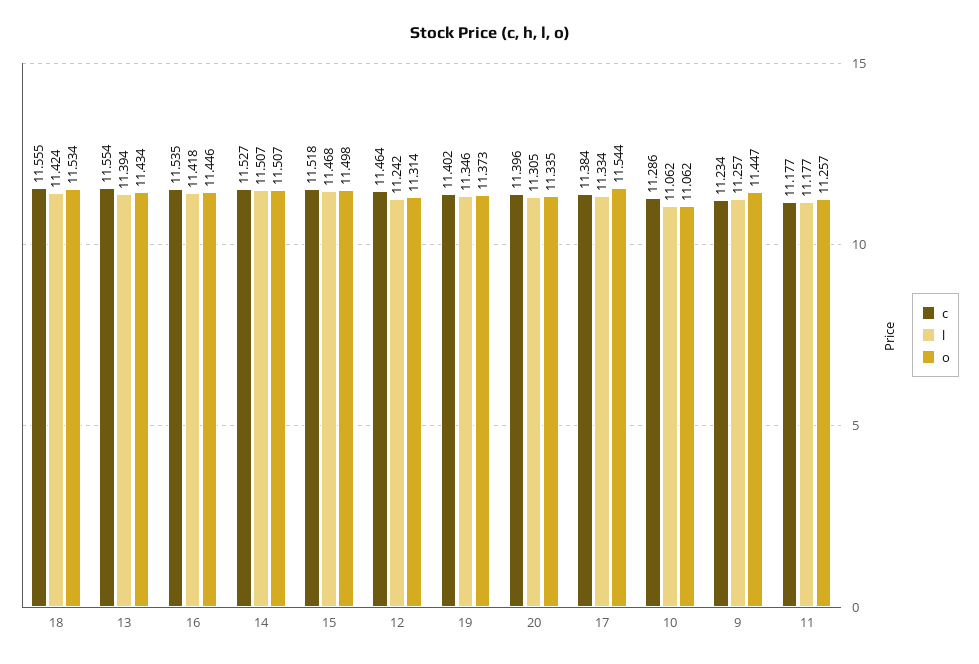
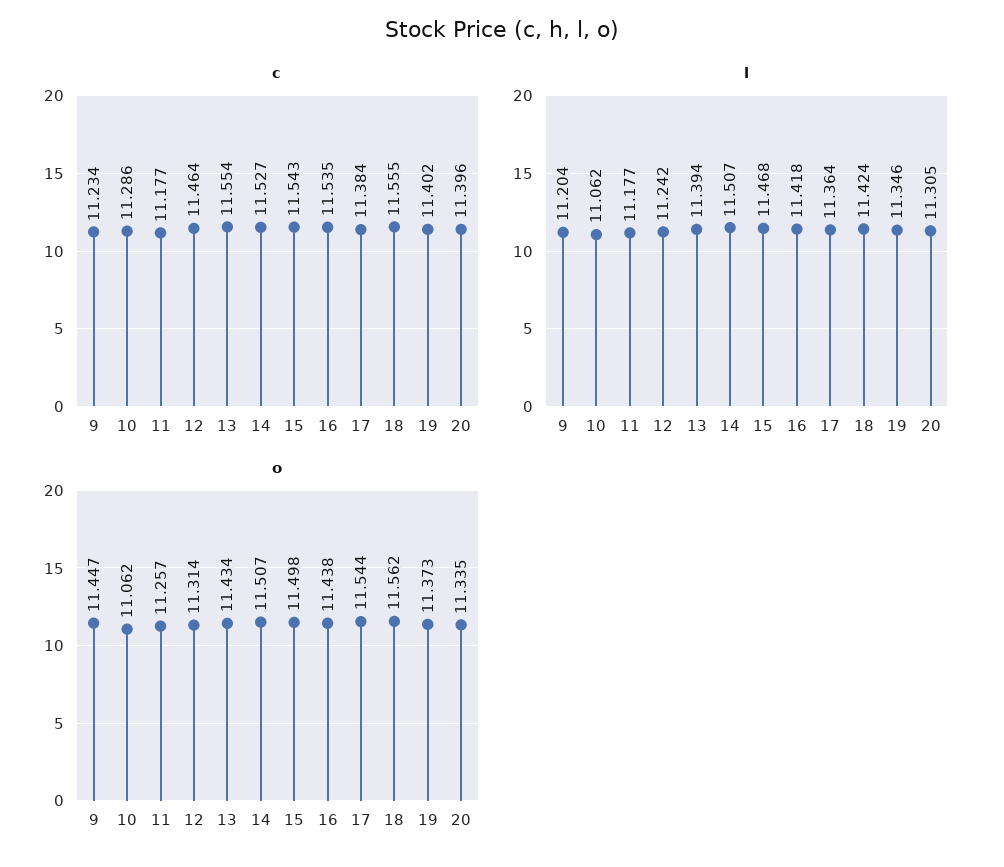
  {
    "c": {
      "18": 11.555,
      "13": 11.554,
      "16": 11.535,
      "14": 11.527,
-     "15": 11.518,
+     "15": 11.543,
      "12": 11.464,
      "19": 11.402,
      "20": 11.396,
      "17": 11.384,
      "10": 11.286,
      "9": 11.234,
      "11": 11.177
    },
    "l": {
      "18": 11.424,
      "13": 11.394,
      "16": 11.418,
      "14": 11.507,
      "15": 11.468,
      "12": 11.242,
      "19": 11.346,
      "20": 11.305,
-     "17": 11.334,
+     "17": 11.364,
      "10": 11.062,
-     "9": 11.257,
+     "9": 11.204,
      "11": 11.177
    },
    "o": {
-     "18": 11.534,
+     "18": 11.562,
      "13": 11.434,
-     "16": 11.446,
+     "16": 11.438,
      "14": 11.507,
      "15": 11.498,
      "12": 11.314,
      "19": 11.373,
      "20": 11.335,
      "17": 11.544,
      "10": 11.062,
      "9": 11.447,
      "11": 11.257
    }
  }

